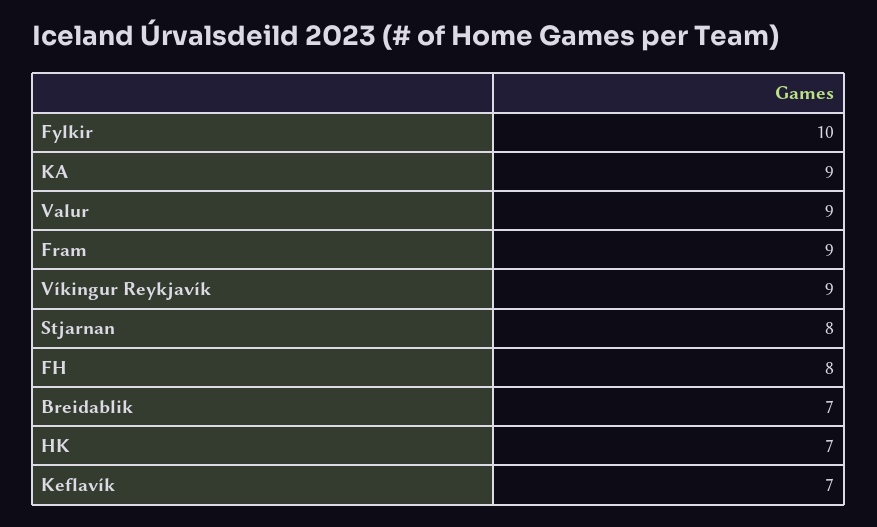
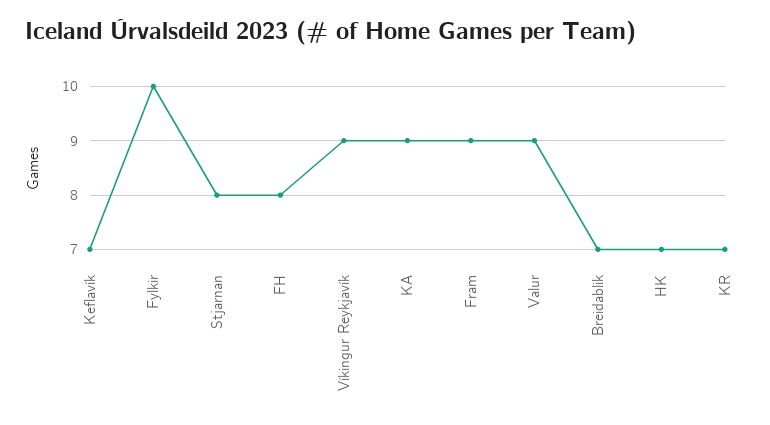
  {
    "Fylkir": 10,
    "KA": 9,
    "Valur": 9,
    "Fram": 9,
    "Víkingur Reykjavík": 9,
    "Stjarnan": 8,
    "FH": 8,
    "Breidablik": 7,
    "HK": 7,
-   "Keflavík": 7
+   "Keflavík": 7,
+   "KR": 7
  }

